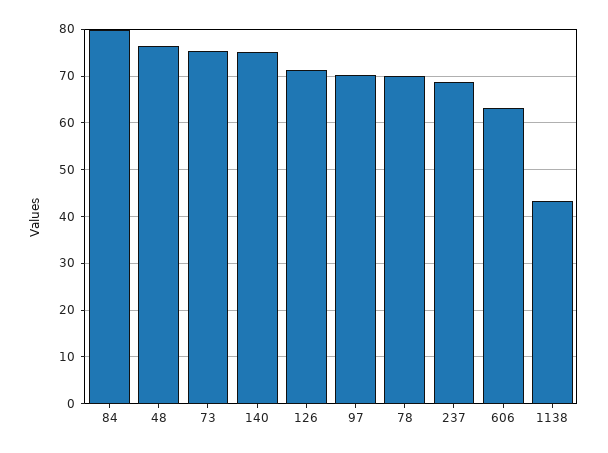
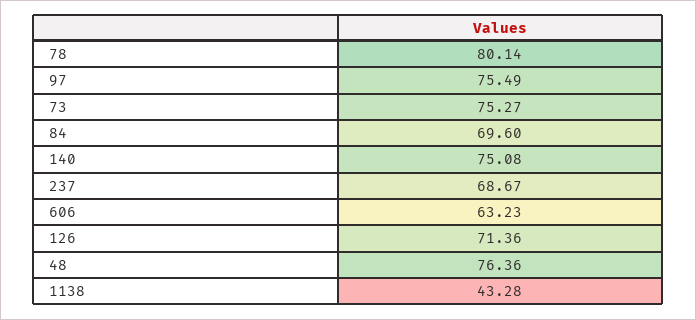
  {
-   "84": 80,
+   "84": 69.6,
    "48": 76.36,
    "73": 75.27,
    "140": 75.08,
    "126": 71.36,
-   "97": 70,
+   "97": 75.49,
-   "78": 70,
+   "78": 80.14,
    "237": 68.67,
    "606": 63.23,
    "1138": 43.28
  }

